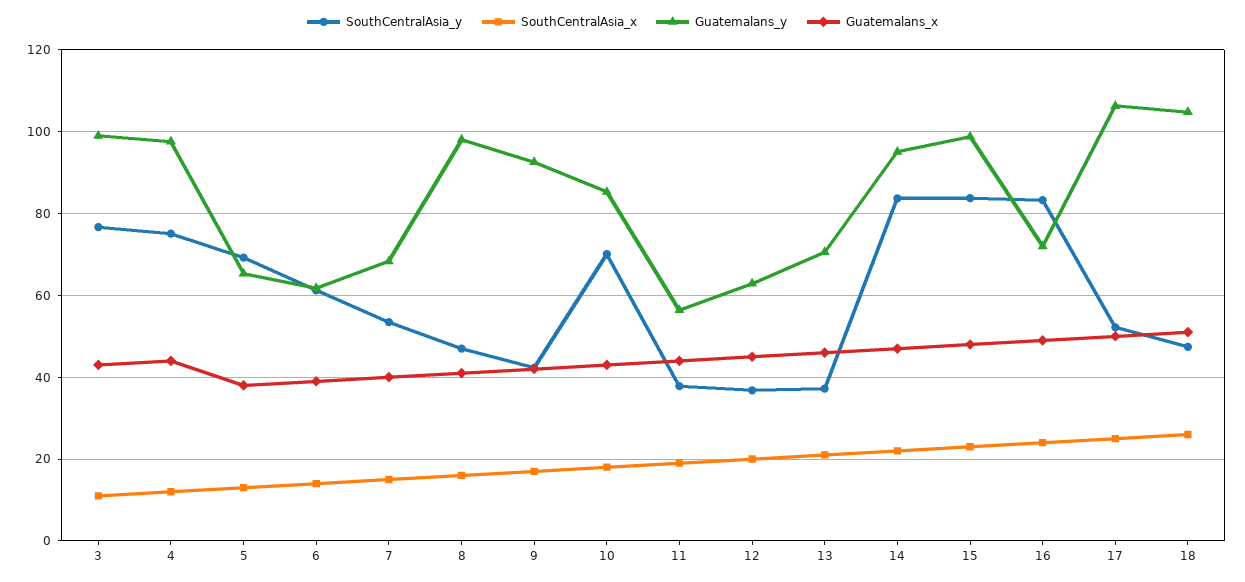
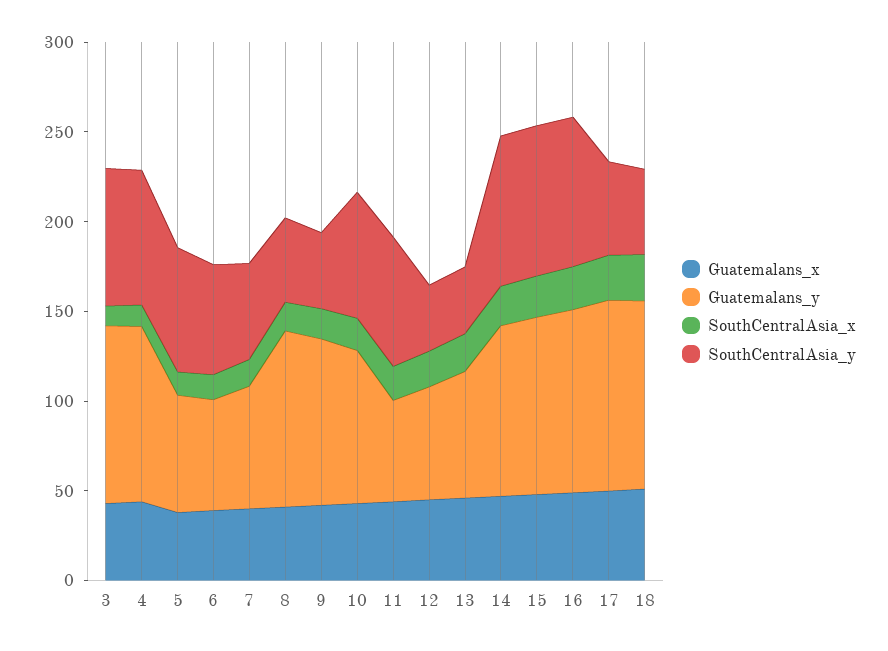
  {
    "SouthCentralAsia_y": {
      "3": 76,
      "4": 76,
      "5": 70,
      "6": 62,
      "7": 54,
      "8": 46,
      "9": 42,
      "10": 70,
-     "11": 38,
+     "11": 70,
      "12": 36,
      "13": 38,
      "14": 84,
      "15": 84,
      "16": 84,
      "17": 52,
      "18": 48
    },
    "SouthCentralAsia_x": {
      "3": 12,
      "4": 12,
      "5": 14,
      "6": 14,
      "7": 16,
      "8": 16,
      "9": 18,
      "10": 18,
      "11": 20,
      "12": 20,
      "13": 22,
      "14": 22,
      "15": 24,
      "16": 24,
      "17": 26,
      "18": 26
    },
    "Guatemalans_y": {
      "3": 100,
      "4": 98,
      "5": 66,
      "6": 62,
      "7": 68,
      "8": 98,
      "9": 92,
      "10": 86,
      "11": 56,
      "12": 62,
      "13": 70,
      "14": 96,
      "15": 98,
-     "16": 72,
+     "16": 100,
      "17": 106,
      "18": 104
    },
    "Guatemalans_x": {
      "3": 44,
      "4": 44,
      "5": 38,
      "6": 40,
      "7": 40,
      "8": 42,
      "9": 42,
      "10": 44,
      "11": 44,
      "12": 46,
      "13": 46,
      "14": 48,
      "15": 48,
      "16": 50,
      "17": 50,
      "18": 52
    }
  }

